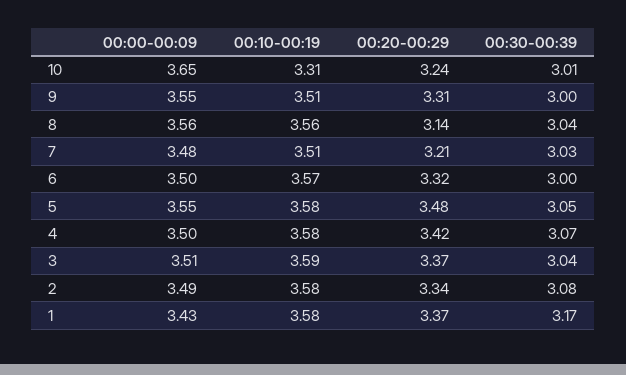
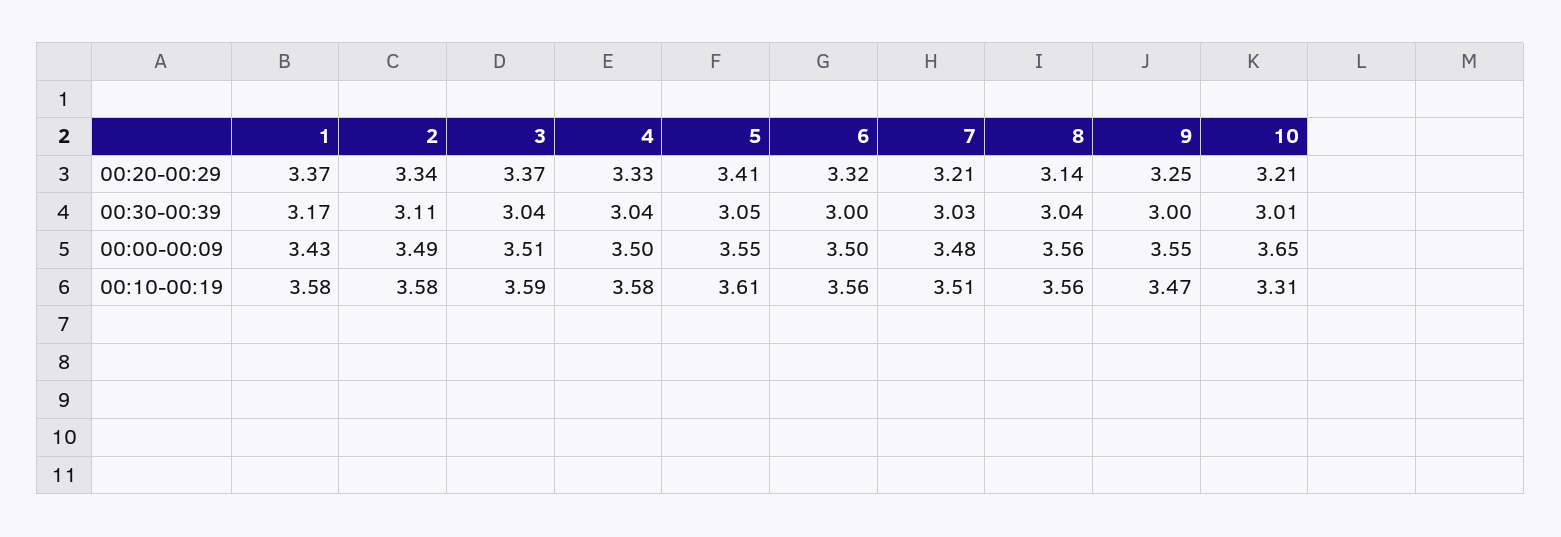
  {
    "00:00-00:09": {
      "10": 3.65,
      "9": 3.55,
      "8": 3.56,
      "7": 3.48,
      "6": 3.5,
      "5": 3.55,
      "4": 3.5,
      "3": 3.51,
      "2": 3.49,
      "1": 3.43
    },
    "00:10-00:19": {
      "10": 3.31,
-     "9": 3.51,
+     "9": 3.47,
      "8": 3.56,
      "7": 3.51,
-     "6": 3.57,
+     "6": 3.56,
-     "5": 3.58,
+     "5": 3.61,
      "4": 3.58,
      "3": 3.59,
      "2": 3.58,
      "1": 3.58
    },
    "00:20-00:29": {
-     "10": 3.24,
+     "10": 3.21,
-     "9": 3.31,
+     "9": 3.25,
      "8": 3.14,
      "7": 3.21,
      "6": 3.32,
-     "5": 3.48,
+     "5": 3.41,
-     "4": 3.42,
+     "4": 3.33,
      "3": 3.37,
      "2": 3.34,
      "1": 3.37
    },
    "00:30-00:39": {
      "10": 3.01,
      "9": 3,
      "8": 3.04,
      "7": 3.03,
      "6": 3,
      "5": 3.05,
-     "4": 3.07,
+     "4": 3.04,
      "3": 3.04,
-     "2": 3.08,
+     "2": 3.11,
      "1": 3.17
    }
  }

